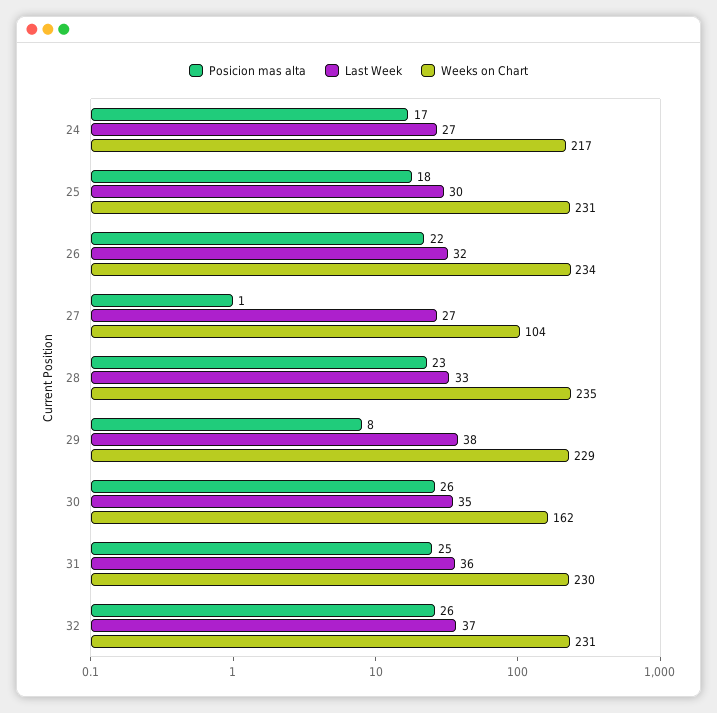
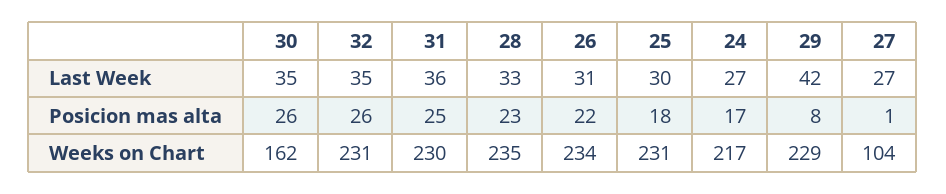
  {
    "Posicion mas alta": {
      "24": 17,
      "25": 18,
      "26": 22,
      "27": 1,
      "28": 23,
      "29": 8,
      "30": 26,
      "31": 25,
      "32": 26
    },
    "Last Week": {
      "24": 27,
      "25": 30,
-     "26": 32,
+     "26": 31,
      "27": 27,
      "28": 33,
-     "29": 38,
+     "29": 42,
      "30": 35,
      "31": 36,
-     "32": 37
+     "32": 35
    },
    "Weeks on Chart": {
      "24": 217,
      "25": 231,
      "26": 234,
      "27": 104,
      "28": 235,
      "29": 229,
      "30": 162,
      "31": 230,
      "32": 231
    }
  }

